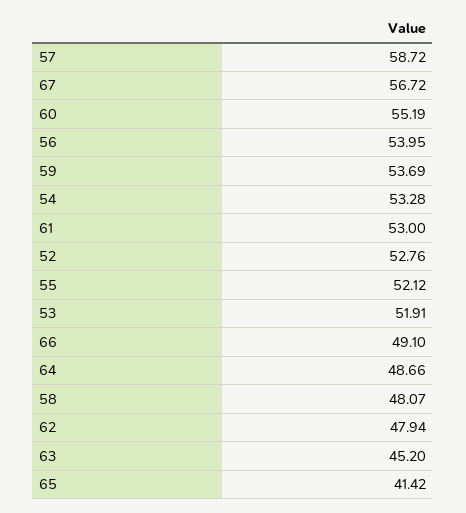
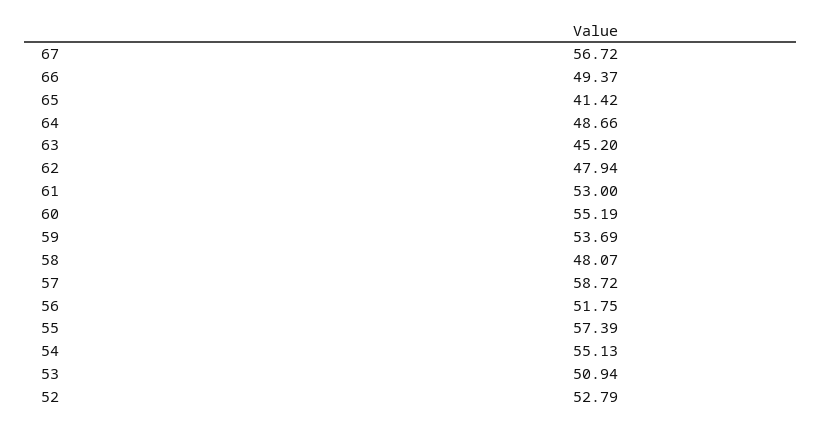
  {
    "57": 58.72,
    "67": 56.72,
    "60": 55.19,
-   "56": 53.95,
+   "56": 51.75,
    "59": 53.69,
-   "54": 53.28,
+   "54": 55.13,
    "61": 53,
-   "52": 52.76,
+   "52": 52.79,
-   "55": 52.12,
+   "55": 57.39,
-   "53": 51.91,
+   "53": 50.94,
-   "66": 49.1,
+   "66": 49.37,
    "64": 48.66,
    "58": 48.07,
    "62": 47.94,
    "63": 45.2,
    "65": 41.42
  }

